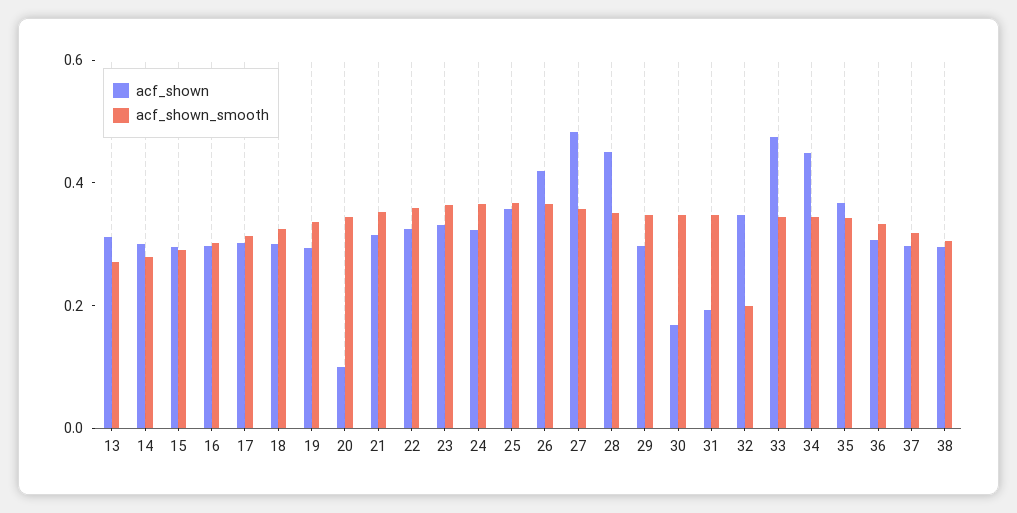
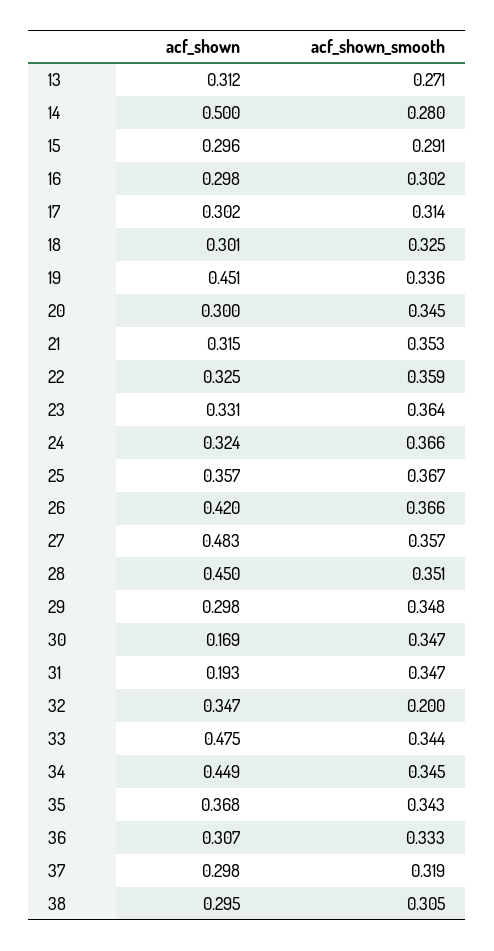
  {
    "acf_shown": {
      "13": 0.312,
-     "14": 0.3,
+     "14": 0.5,
      "15": 0.296,
      "16": 0.298,
      "17": 0.302,
      "18": 0.301,
-     "19": 0.3,
+     "19": 0.451,
-     "20": 0.1,
+     "20": 0.3,
      "21": 0.315,
      "22": 0.325,
      "23": 0.331,
      "24": 0.324,
      "25": 0.357,
      "26": 0.42,
      "27": 0.483,
      "28": 0.45,
      "29": 0.298,
      "30": 0.169,
      "31": 0.193,
      "32": 0.347,
      "33": 0.475,
      "34": 0.449,
      "35": 0.368,
      "36": 0.307,
      "37": 0.298,
      "38": 0.295
    },
    "acf_shown_smooth": {
      "13": 0.271,
      "14": 0.28,
      "15": 0.291,
      "16": 0.302,
      "17": 0.314,
      "18": 0.325,
      "19": 0.336,
      "20": 0.345,
      "21": 0.353,
      "22": 0.359,
      "23": 0.364,
      "24": 0.366,
      "25": 0.367,
      "26": 0.366,
      "27": 0.357,
      "28": 0.351,
      "29": 0.348,
      "30": 0.347,
      "31": 0.347,
      "32": 0.2,
      "33": 0.344,
      "34": 0.345,
      "35": 0.343,
      "36": 0.333,
      "37": 0.319,
      "38": 0.305
    }
  }

